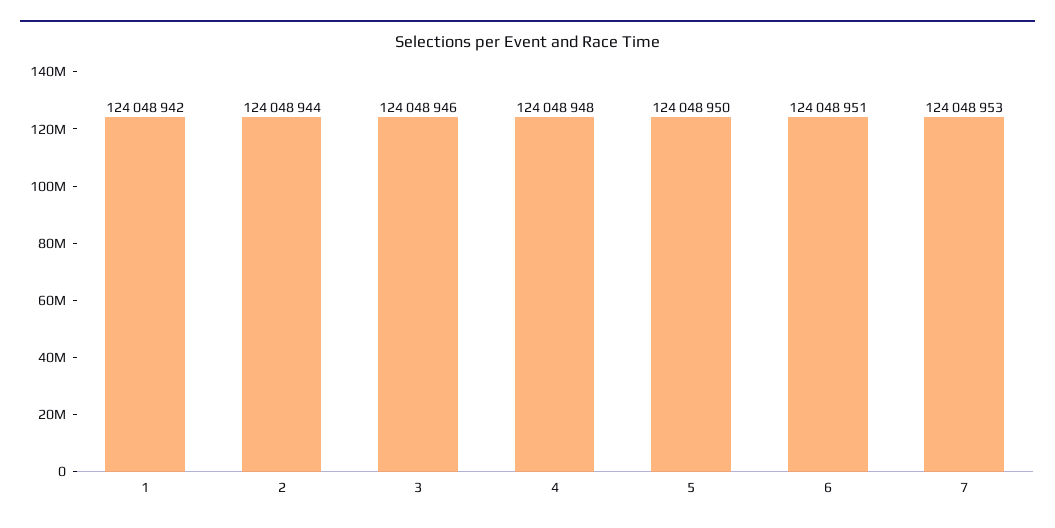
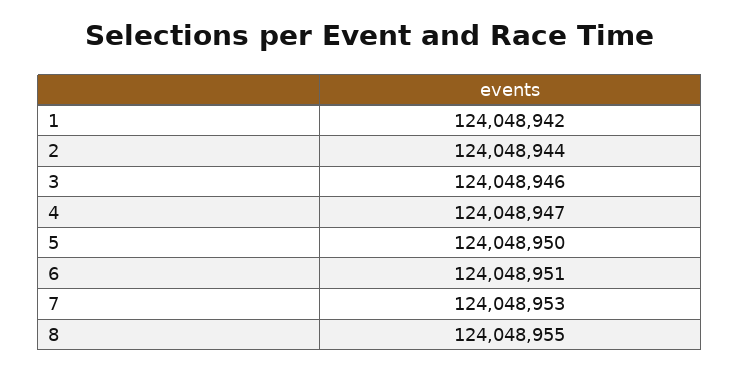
  {
    "1": 124048942,
    "2": 124048944,
    "3": 124048946,
-   "4": 124048948,
+   "4": 124048947,
    "5": 124048950,
    "6": 124048951,
-   "7": 124048953
+   "7": 124048953,
+   "8": 124048955
  }

